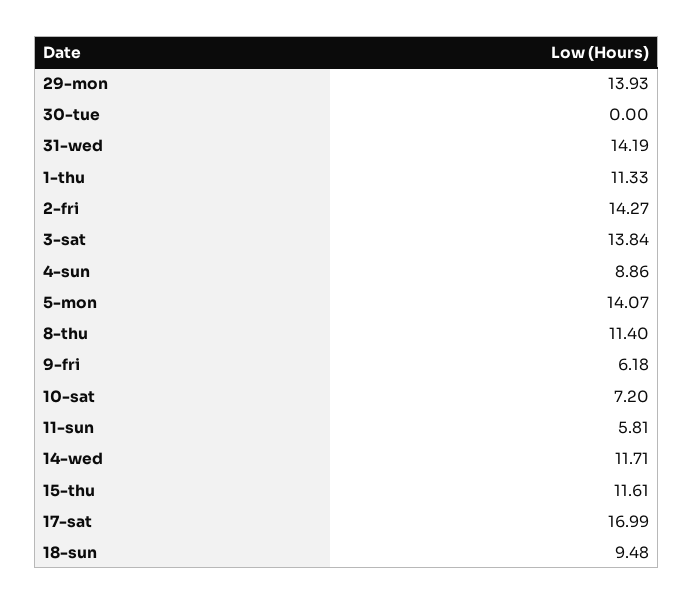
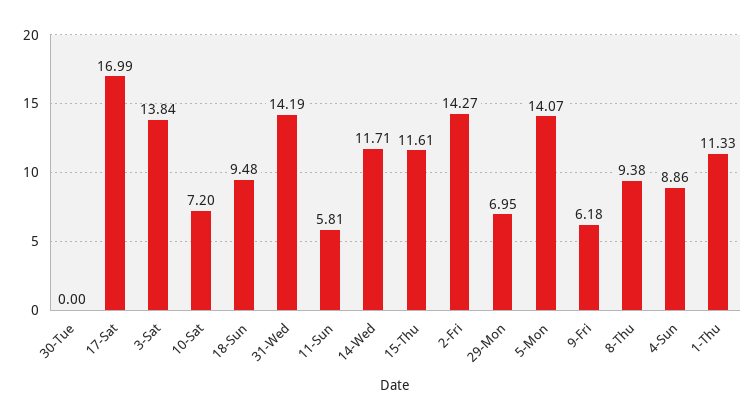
  {
-   "29-mon": 13.93,
+   "29-mon": 6.95,
    "30-tue": 0,
    "31-wed": 14.19,
    "1-thu": 11.33,
    "2-fri": 14.27,
    "3-sat": 13.84,
    "4-sun": 8.86,
    "5-mon": 14.07,
-   "8-thu": 11.4,
+   "8-thu": 9.38,
    "9-fri": 6.18,
    "10-sat": 7.2,
    "11-sun": 5.81,
    "14-wed": 11.71,
    "15-thu": 11.61,
    "17-sat": 16.99,
    "18-sun": 9.48
  }

